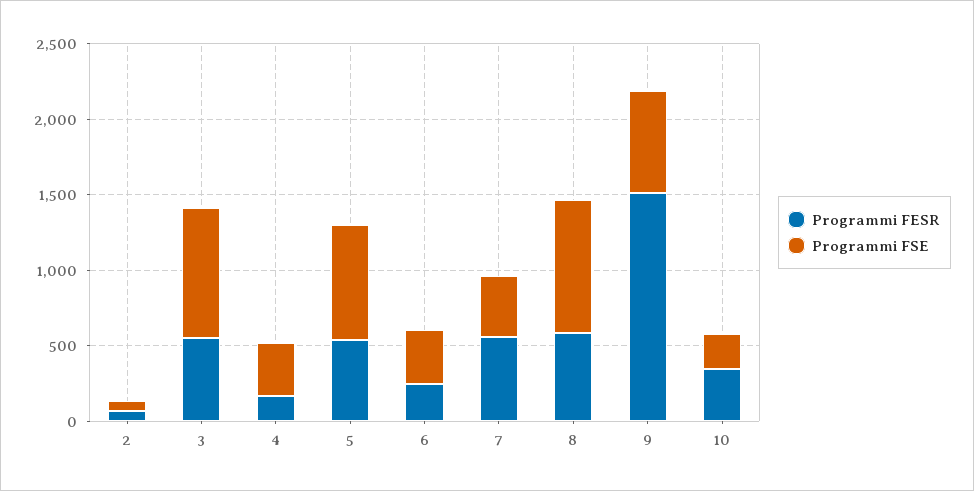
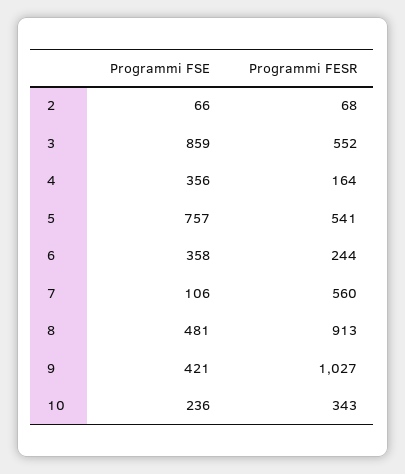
  {
    "Programmi FESR": {
      "2": 68,
      "3": 552,
      "4": 164,
      "5": 541,
      "6": 244,
      "7": 560,
-     "8": 600,
+     "8": 913,
-     "9": 1500,
+     "9": 1027,
      "10": 343
    },
    "Programmi FSE": {
      "2": 66,
      "3": 859,
      "4": 356,
      "5": 757,
      "6": 358,
-     "7": 400,
+     "7": 106,
-     "8": 900,
+     "8": 481,
-     "9": 700,
+     "9": 421,
      "10": 236
    }
  }

